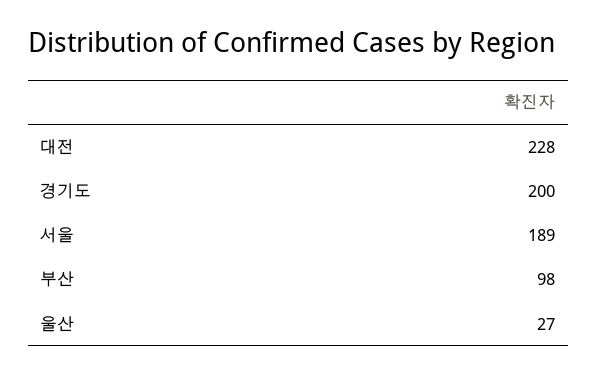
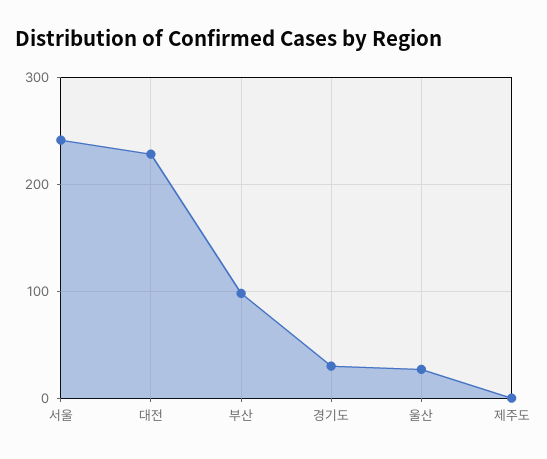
  {
    "대전": 228,
-   "경기도": 200,
+   "경기도": 30,
-   "서울": 189,
+   "서울": 240,
    "부산": 98,
-   "울산": 27
+   "울산": 27,
+   "제주도": 0
  }

